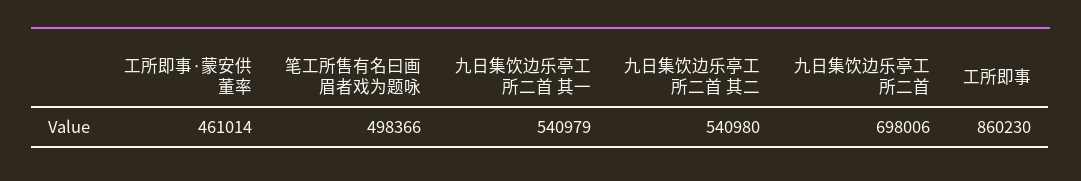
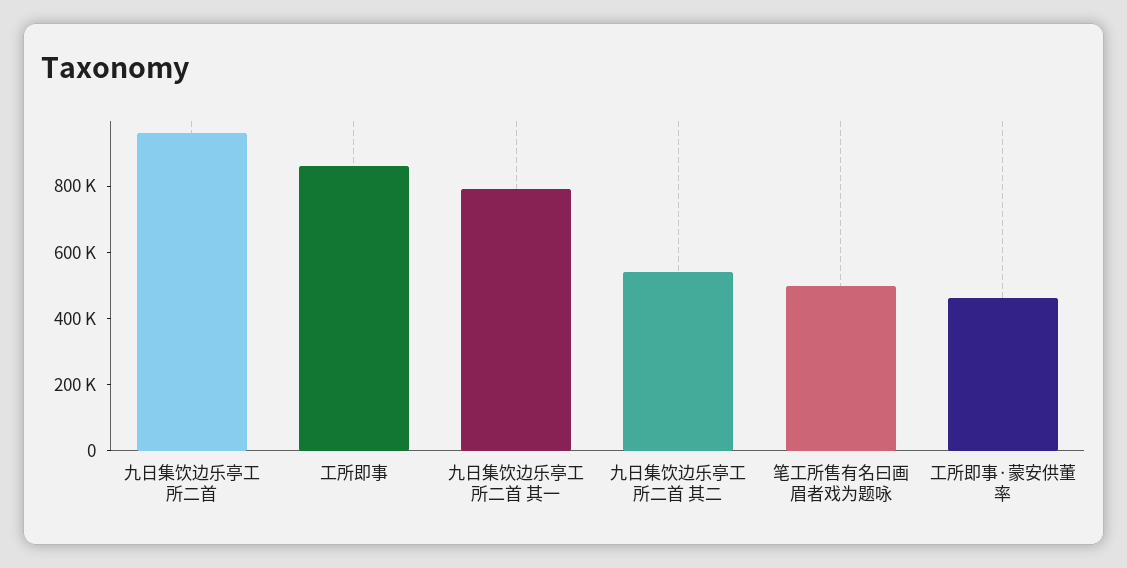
  {
    "工所即事·蒙安供董率": 461014,
    "笔工所售有名曰画眉者戏为题咏": 498366,
-   "九日集饮边乐亭工所二首 其一": 540979,
+   "九日集饮边乐亭工所二首 其一": 800000,
    "九日集饮边乐亭工所二首 其二": 540980,
-   "九日集饮边乐亭工所二首": 698006,
+   "九日集饮边乐亭工所二首": 950000,
    "工所即事": 860230
  }

